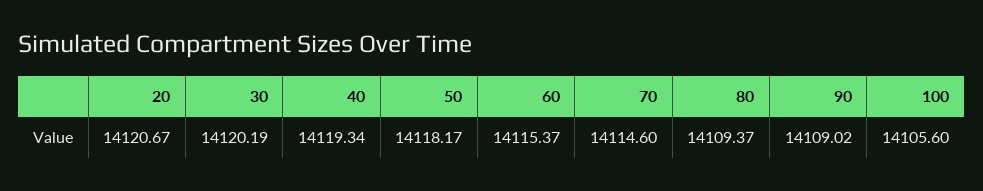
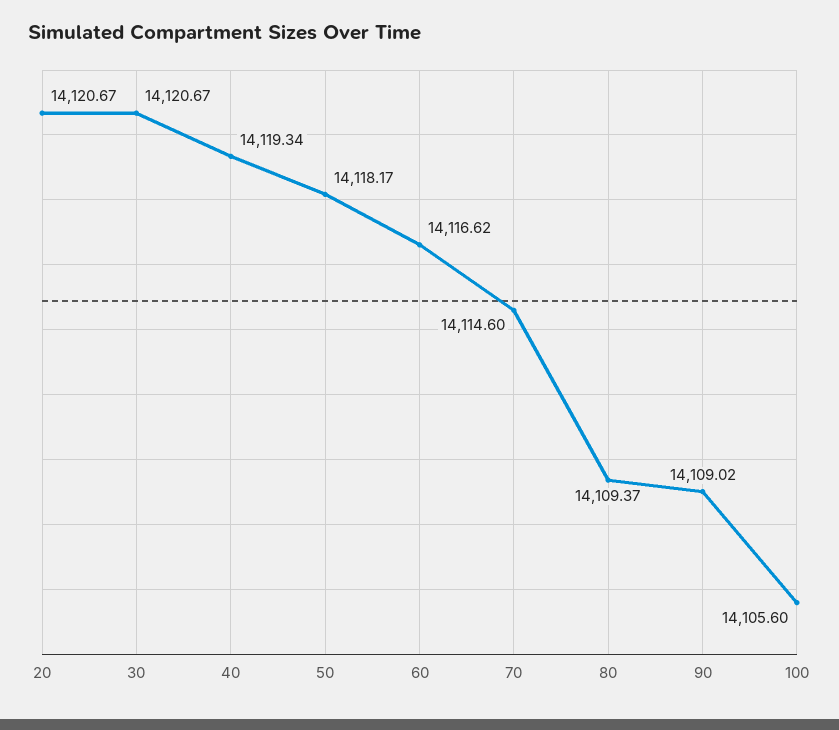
  {
    "20": 14120.67,
-   "30": 14120.19,
+   "30": 14120.67,
    "40": 14119.34,
    "50": 14118.17,
-   "60": 14115.37,
+   "60": 14116.62,
    "70": 14114.6,
    "80": 14109.37,
    "90": 14109.02,
    "100": 14105.6
  }

